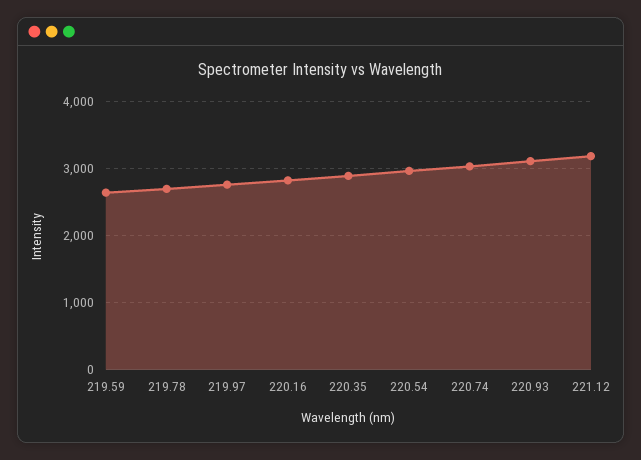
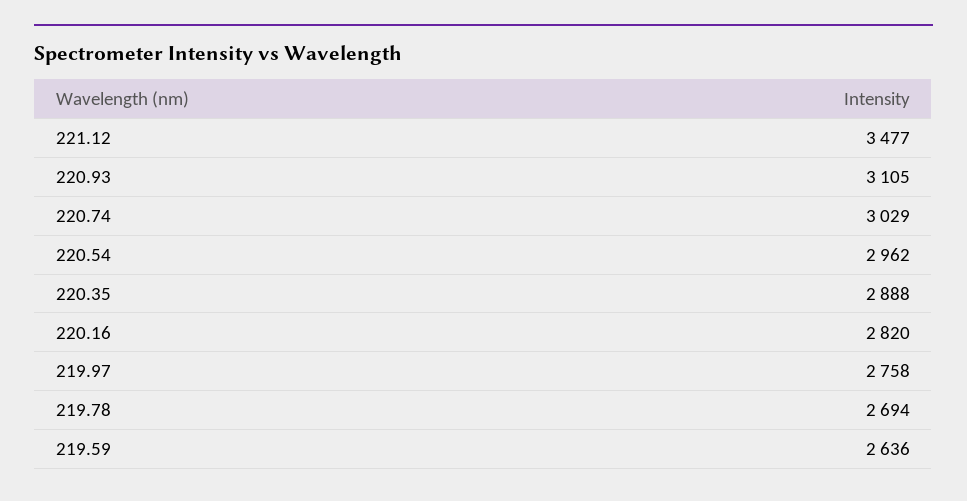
  {
    "219.59": 2636,
    "219.78": 2694,
    "219.97": 2758,
    "220.16": 2820,
    "220.35": 2888,
    "220.54": 2962,
    "220.74": 3029,
    "220.93": 3105,
-   "221.12": 3200
+   "221.12": 3477
  }

